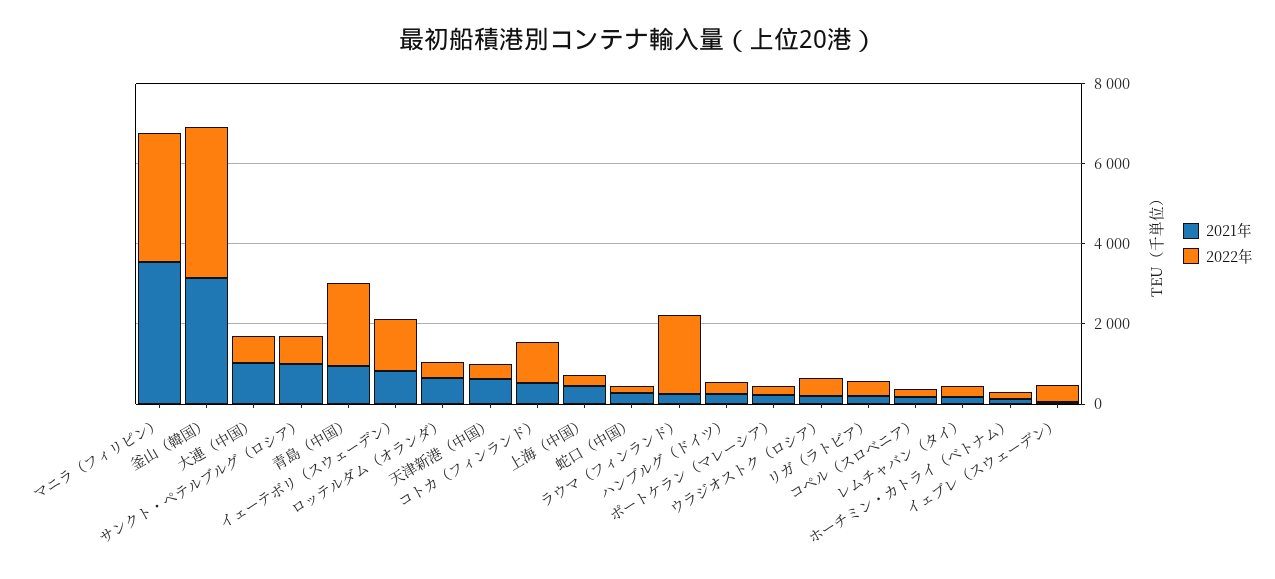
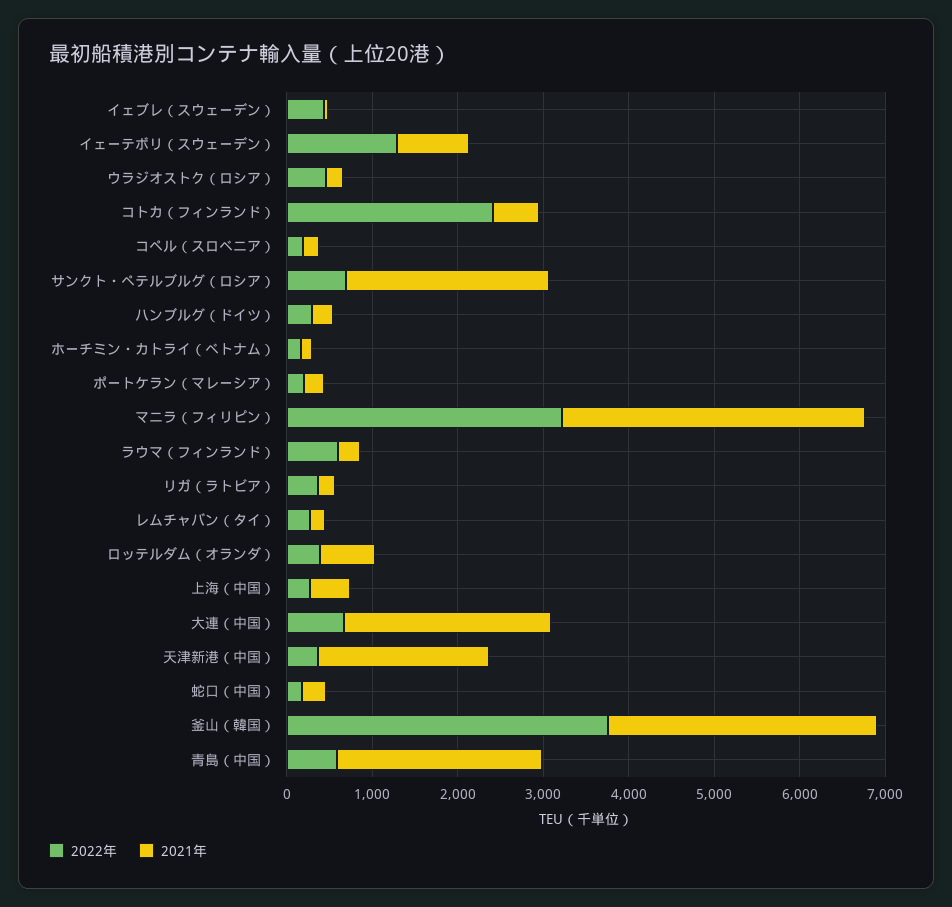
  {
    "2021年": {
      "マニラ（フィリピン）": 3600,
      "釜山（韓国）": 3200,
-     "大連（中国）": 1000,
+     "大連（中国）": 2400,
-     "サンクト・ペテルブルグ（ロシア）": 1000,
+     "サンクト・ペテルブルグ（ロシア）": 2400,
-     "青島（中国）": 1000,
+     "青島（中国）": 2400,
      "イェーテボリ（スウェーデン）": 800,
      "ロッテルダム（オランダ）": 600,
-     "天津新港（中国）": 500,
+     "天津新港（中国）": 2000,
      "コトカ（フィンランド）": 600,
      "上海（中国）": 400,
      "蛇口（中国）": 200,
      "ラウマ（フィンランド）": 200,
      "ハンブルグ（ドイツ）": 200,
      "ポートケラン（マレーシア）": 200,
      "ウラジオストク（ロシア）": 200,
      "リガ（ラトビア）": 200,
      "コペル（スロベニア）": 200,
      "レムチャバン（タイ）": 200,
      "ホーチミン・カトライ（ベトナム）": 200,
      "イェブレ（スウェーデン）": 0
    },
    "2022年": {
      "マニラ（フィリピン）": 3200,
      "釜山（韓国）": 3800,
      "大連（中国）": 600,
      "サンクト・ペテルブルグ（ロシア）": 600,
-     "青島（中国）": 2000,
+     "青島（中国）": 600,
      "イェーテボリ（スウェーデン）": 1200,
      "ロッテルダム（オランダ）": 400,
      "天津新港（中国）": 400,
-     "コトカ（フィンランド）": 1000,
+     "コトカ（フィンランド）": 2400,
      "上海（中国）": 200,
      "蛇口（中国）": 200,
-     "ラウマ（フィンランド）": 2000,
+     "ラウマ（フィンランド）": 600,
      "ハンブルグ（ドイツ）": 400,
      "ポートケラン（マレーシア）": 200,
      "ウラジオストク（ロシア）": 400,
      "リガ（ラトビア）": 400,
      "コペル（スロベニア）": 200,
      "レムチャバン（タイ）": 200,
      "ホーチミン・カトライ（ベトナム）": 200,
      "イェブレ（スウェーデン）": 400
    }
  }

